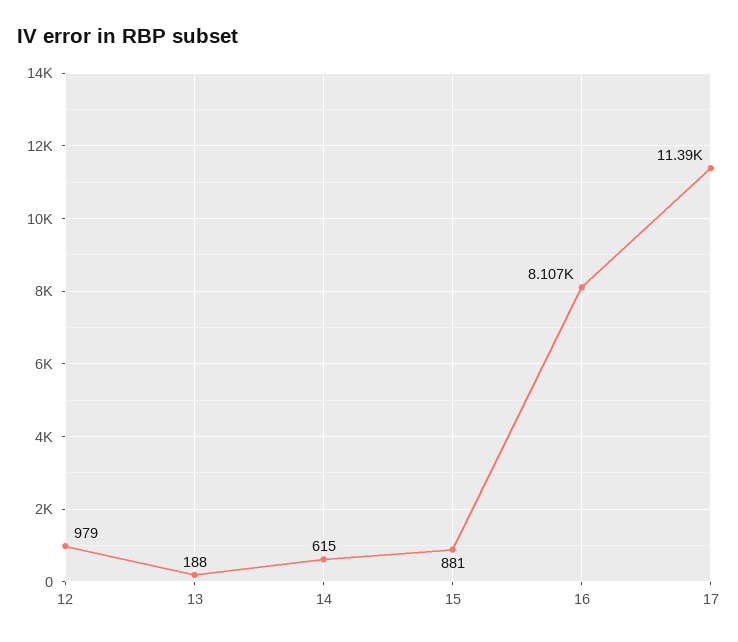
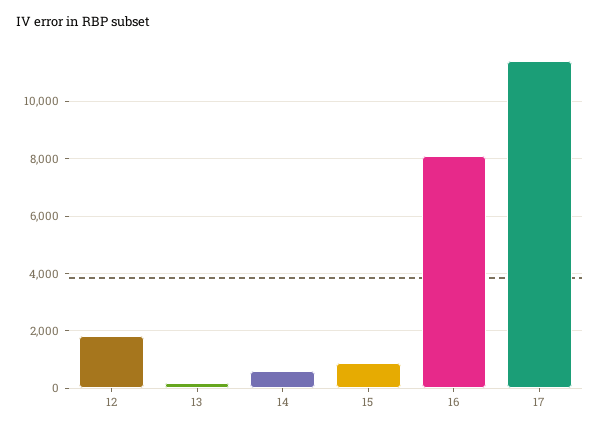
  {
-   "12": 979,
+   "12": 1750,
    "13": 188,
    "14": 615,
    "15": 881,
    "16": 8107,
    "17": 11390
  }

